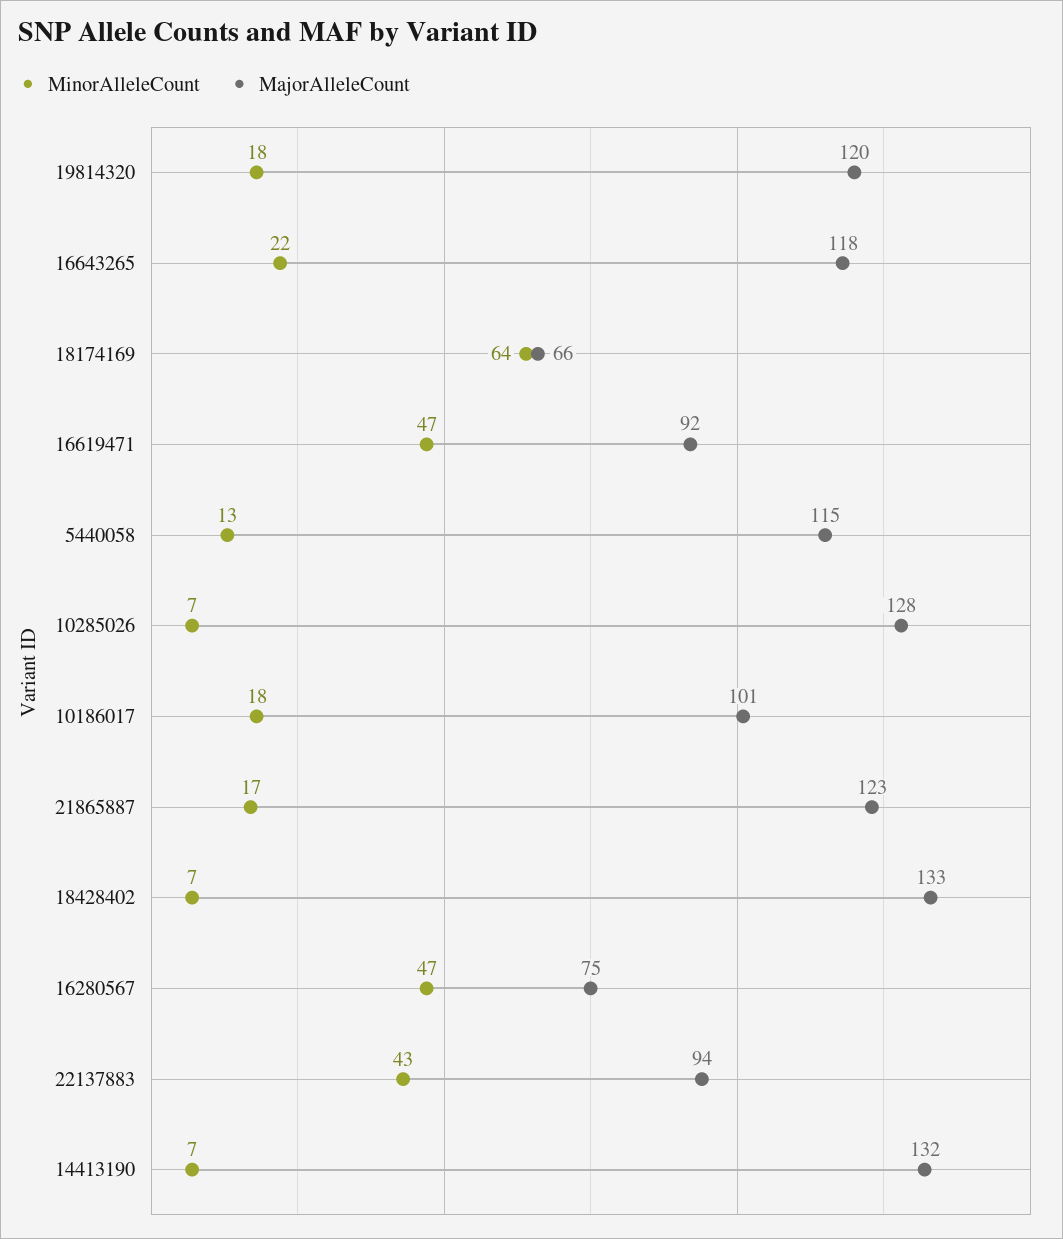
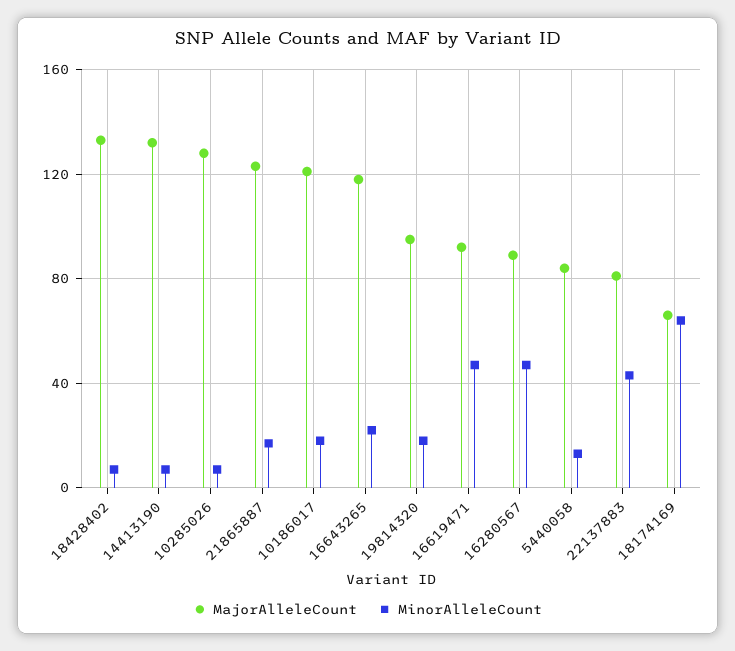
  {
    "MinorAlleleCount": {
      "19814320": 18,
      "16643265": 22,
      "18174169": 64,
      "16619471": 47,
      "5440058": 13,
      "10285026": 7,
      "10186017": 18,
      "21865887": 17,
      "18428402": 7,
      "16280567": 47,
      "22137883": 43,
      "14413190": 7
    },
    "MajorAlleleCount": {
-     "19814320": 120,
+     "19814320": 95,
      "16643265": 118,
      "18174169": 66,
      "16619471": 92,
-     "5440058": 115,
+     "5440058": 85,
      "10285026": 128,
-     "10186017": 101,
+     "10186017": 120,
      "21865887": 123,
      "18428402": 133,
-     "16280567": 75,
+     "16280567": 90,
-     "22137883": 94,
+     "22137883": 80,
      "14413190": 132
    }
  }

